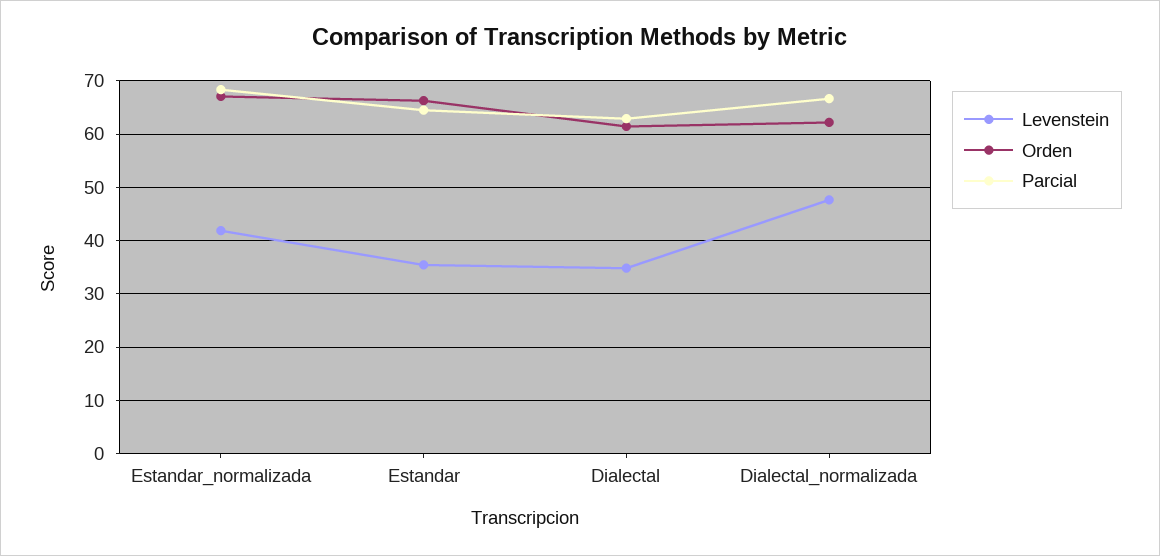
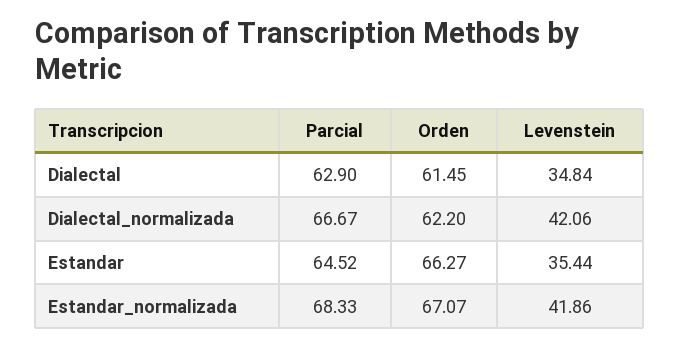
  {
    "Levenstein": {
      "Estandar_normalizada": 41.86,
      "Estandar": 35.44,
      "Dialectal": 34.84,
-     "Dialectal_normalizada": 48
+     "Dialectal_normalizada": 42.06
    },
    "Orden": {
      "Estandar_normalizada": 67.07,
      "Estandar": 66.27,
      "Dialectal": 61.45,
      "Dialectal_normalizada": 62.2
    },
    "Parcial": {
      "Estandar_normalizada": 68.33,
      "Estandar": 64.52,
      "Dialectal": 62.9,
      "Dialectal_normalizada": 66.67
    }
  }

